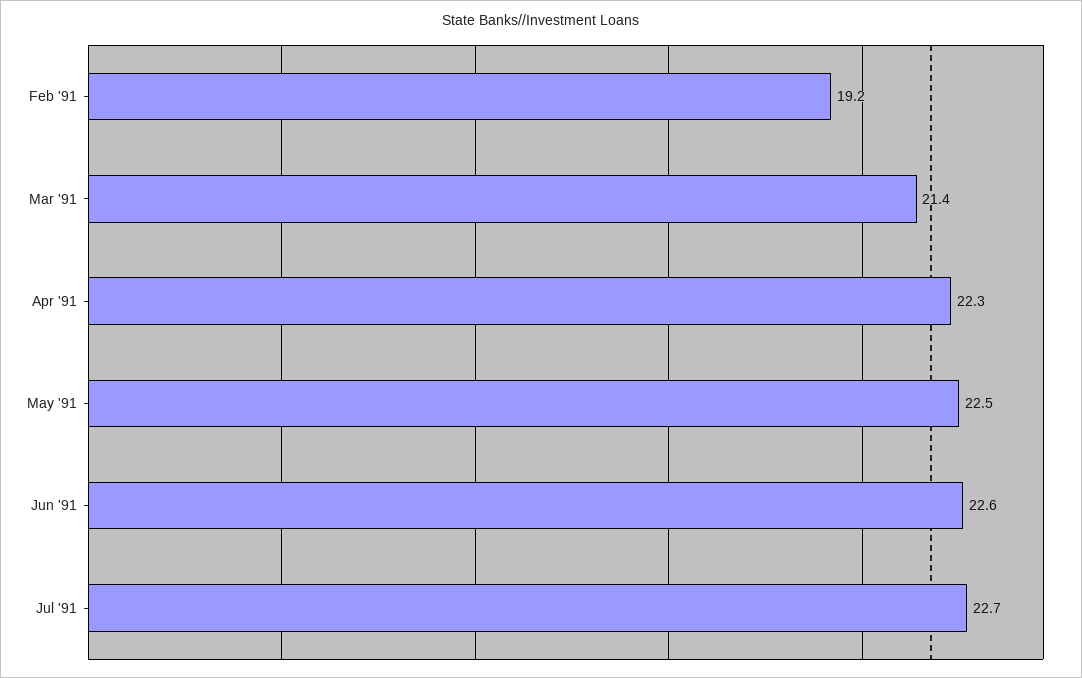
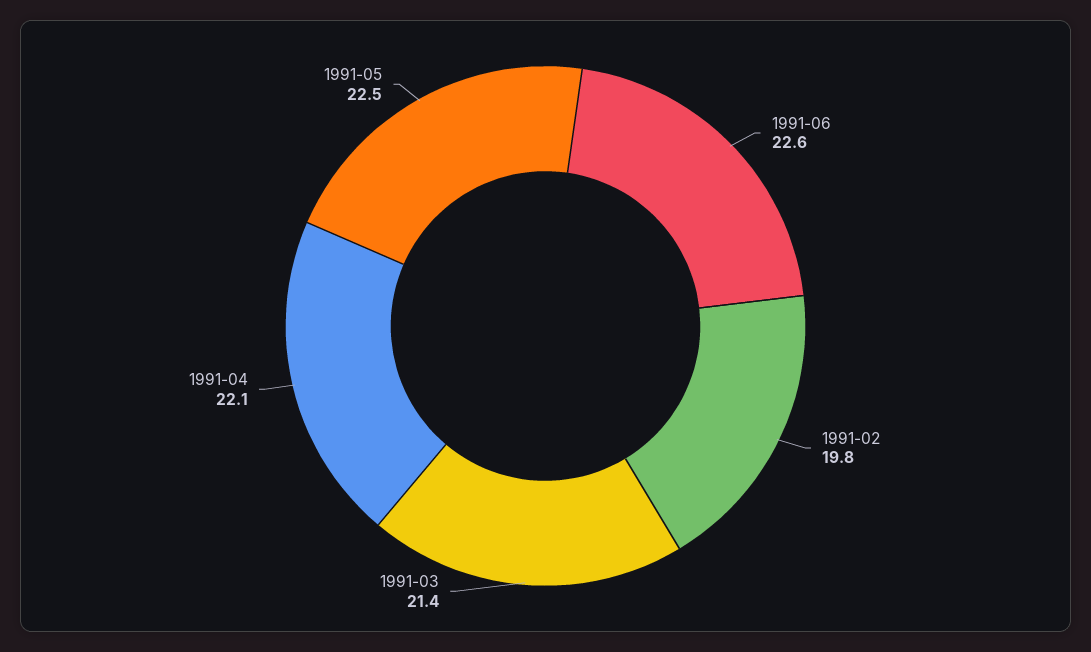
  {
-   "Feb '91": 19.2,
+   "Feb '91": 19.8,
    "Mar '91": 21.4,
-   "Apr '91": 22.3,
+   "Apr '91": 22.1,
    "May '91": 22.5,
-   "Jun '91": 22.6,
+   "Jun '91": 22.6
-   "Jul '91": 22.7
  }

